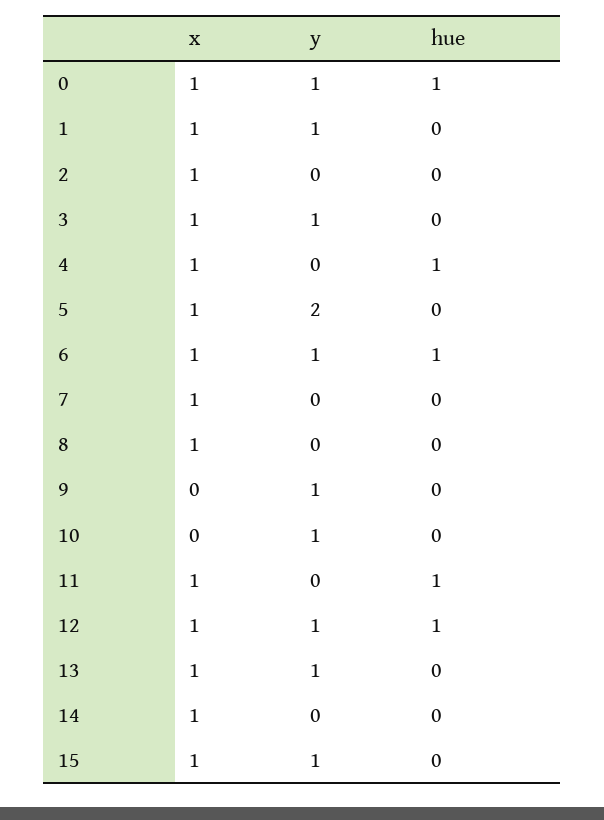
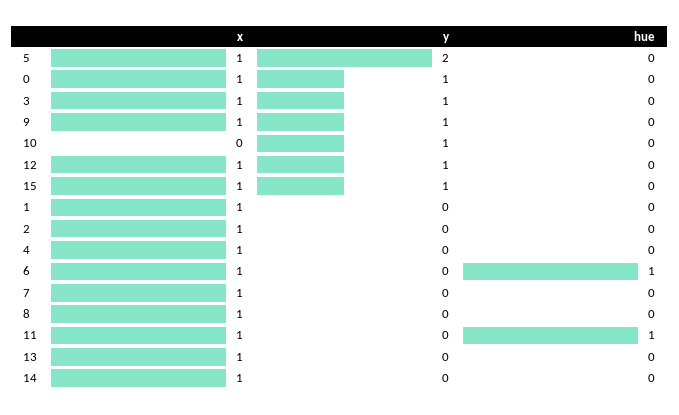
  {
    "x": {
      "0": 1,
      "1": 1,
      "2": 1,
      "3": 1,
      "4": 1,
      "5": 1,
      "6": 1,
      "7": 1,
      "8": 1,
-     "9": 0,
+     "9": 1,
      "10": 0,
      "11": 1,
      "12": 1,
      "13": 1,
      "14": 1,
      "15": 1
    },
    "y": {
      "0": 1,
-     "1": 1,
+     "1": 0,
      "2": 0,
      "3": 1,
      "4": 0,
      "5": 2,
-     "6": 1,
+     "6": 0,
      "7": 0,
      "8": 0,
      "9": 1,
      "10": 1,
      "11": 0,
      "12": 1,
-     "13": 1,
+     "13": 0,
      "14": 0,
      "15": 1
    },
    "hue": {
-     "0": 1,
+     "0": 0,
      "1": 0,
      "2": 0,
      "3": 0,
-     "4": 1,
+     "4": 0,
      "5": 0,
      "6": 1,
      "7": 0,
      "8": 0,
      "9": 0,
      "10": 0,
      "11": 1,
-     "12": 1,
+     "12": 0,
      "13": 0,
      "14": 0,
      "15": 0
    }
  }

